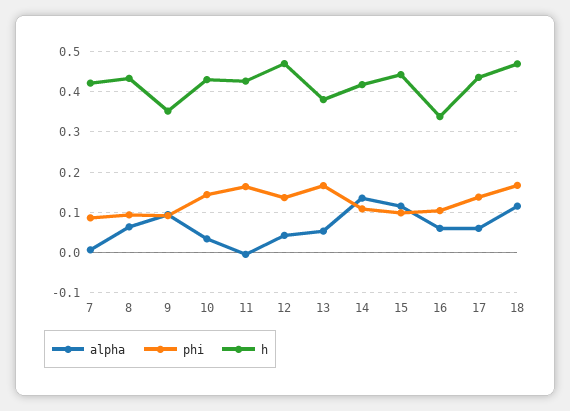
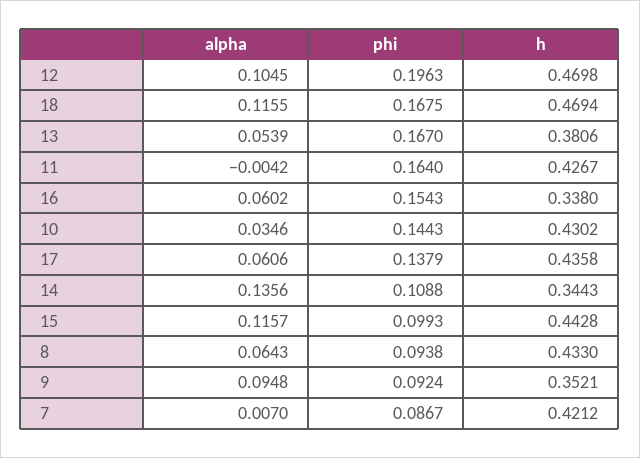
  {
    "alpha": {
      "7": 0.007,
      "8": 0.0643,
      "9": 0.0948,
      "10": 0.0346,
      "11": -0.0042,
-     "12": 0.04,
+     "12": 0.1045,
      "13": 0.0539,
      "14": 0.1356,
      "15": 0.1157,
      "16": 0.0602,
      "17": 0.0606,
      "18": 0.1155
    },
    "phi": {
      "7": 0.0867,
      "8": 0.0938,
      "9": 0.0924,
      "10": 0.1443,
      "11": 0.164,
-     "12": 0.14,
+     "12": 0.1963,
      "13": 0.167,
      "14": 0.1088,
      "15": 0.0993,
-     "16": 0.1,
+     "16": 0.1543,
      "17": 0.1379,
      "18": 0.1675
    },
    "h": {
      "7": 0.4212,
      "8": 0.433,
      "9": 0.3521,
      "10": 0.4302,
      "11": 0.4267,
      "12": 0.4698,
      "13": 0.3806,
-     "14": 0.42,
+     "14": 0.3443,
      "15": 0.4428,
      "16": 0.338,
      "17": 0.4358,
      "18": 0.4694
    }
  }

